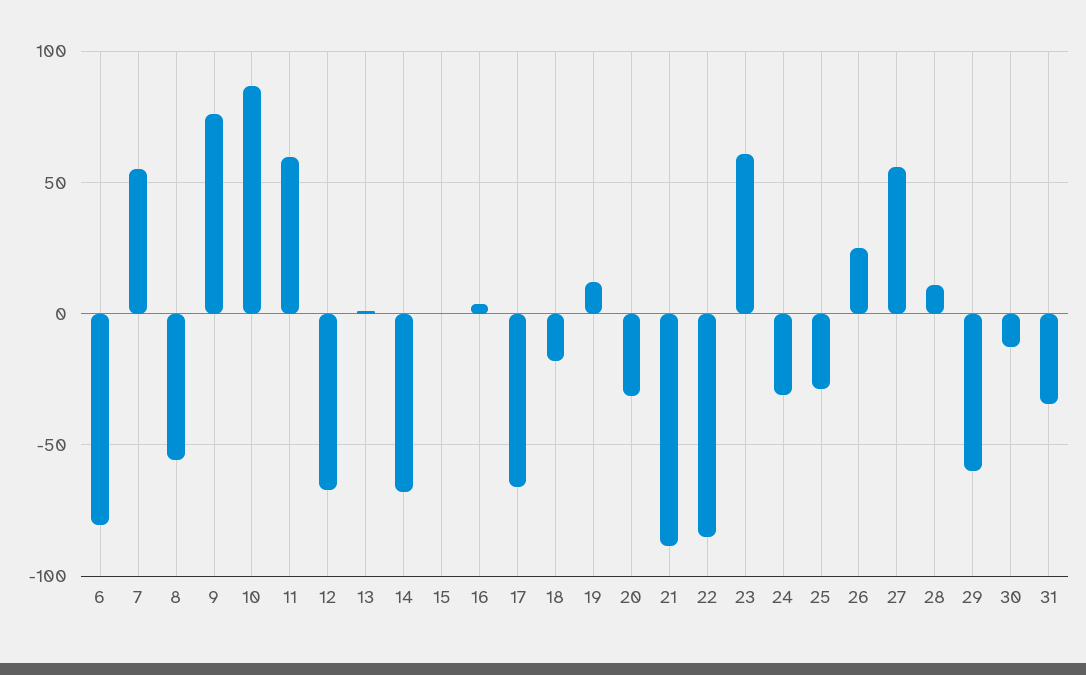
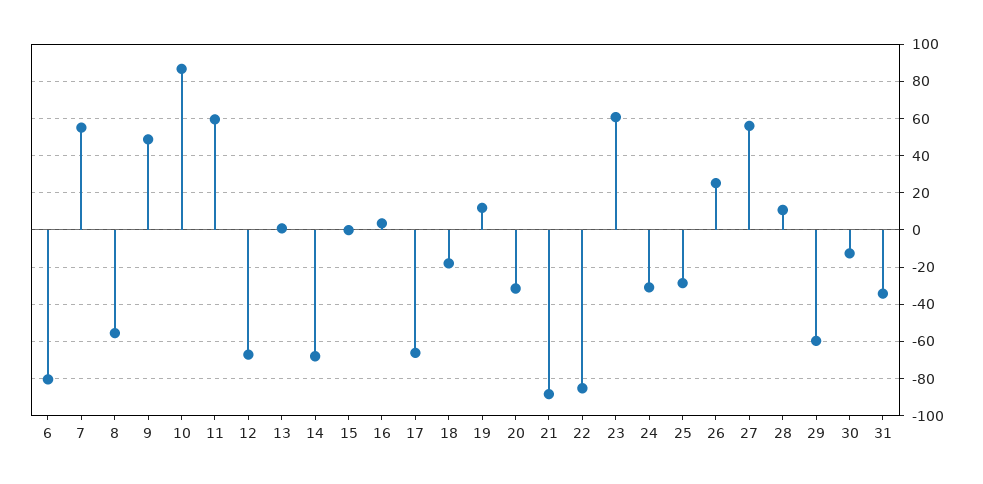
  {
    "6": -80,
    "7": 55,
    "8": -55,
-   "9": 75,
+   "9": 50,
    "10": 85,
    "11": 60,
    "12": -65,
    "13": 0,
    "14": -70,
    "15": 0,
    "16": 5,
    "17": -65,
    "18": -20,
    "19": 10,
    "20": -30,
    "21": -90,
    "22": -85,
    "23": 60,
    "24": -30,
    "25": -30,
    "26": 25,
    "27": 55,
    "28": 10,
    "29": -60,
    "30": -15,
    "31": -35
  }

